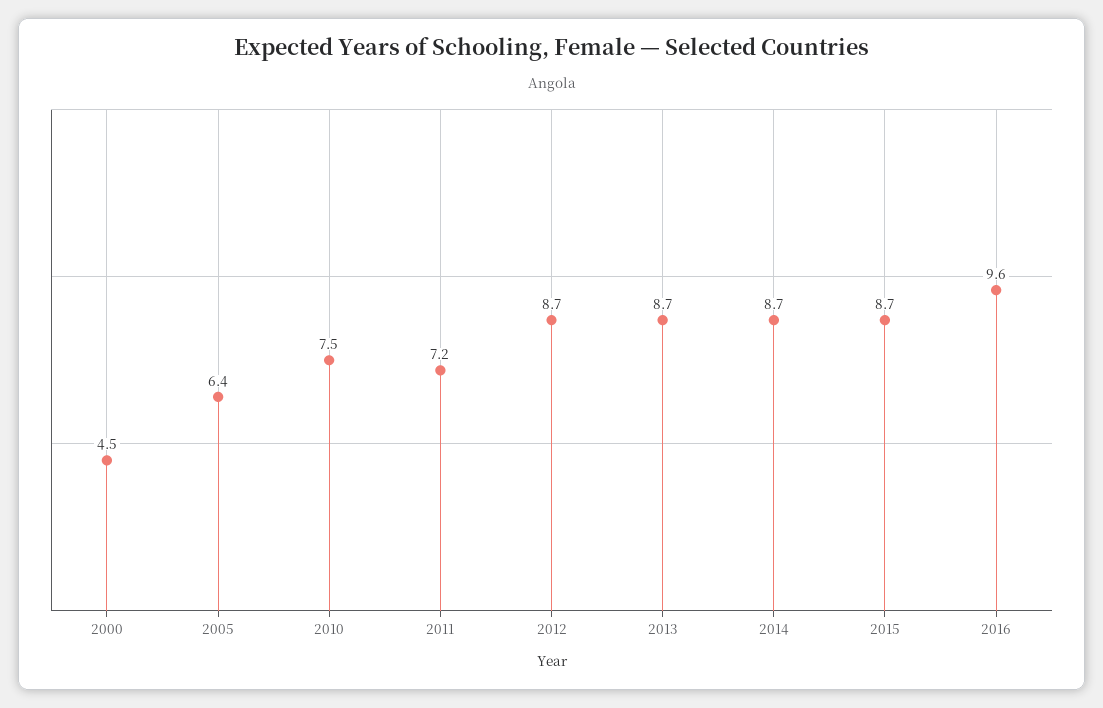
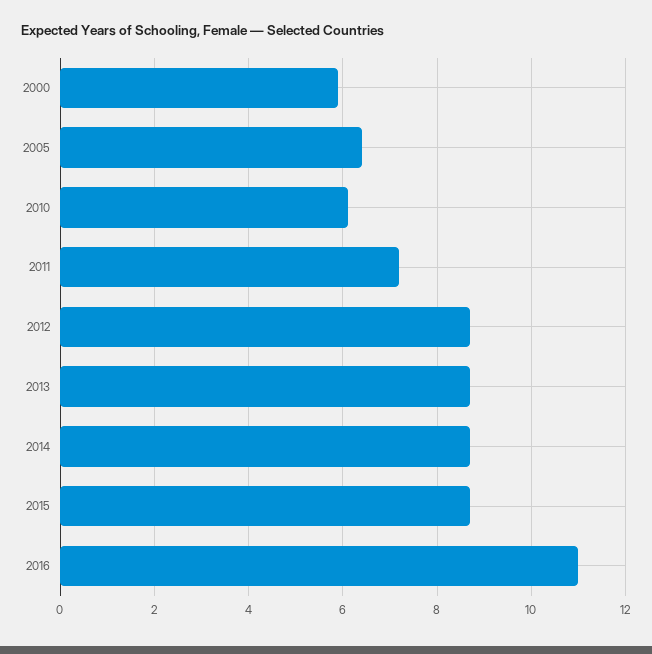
  {
-   "2000": 4.5,
+   "2000": 6,
    "2005": 6.4,
-   "2010": 7.5,
+   "2010": 6,
    "2011": 7.2,
    "2012": 8.7,
    "2013": 8.7,
    "2014": 8.7,
    "2015": 8.7,
-   "2016": 9.6
+   "2016": 11
  }

